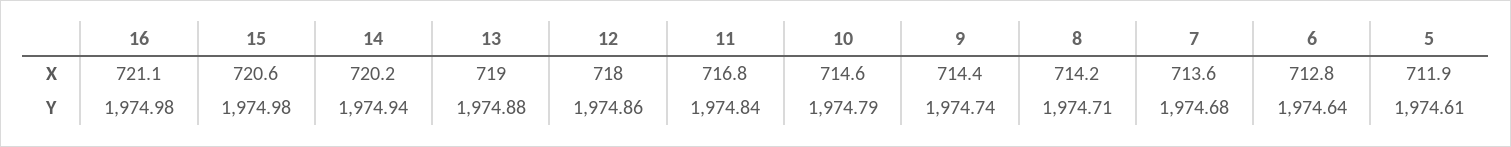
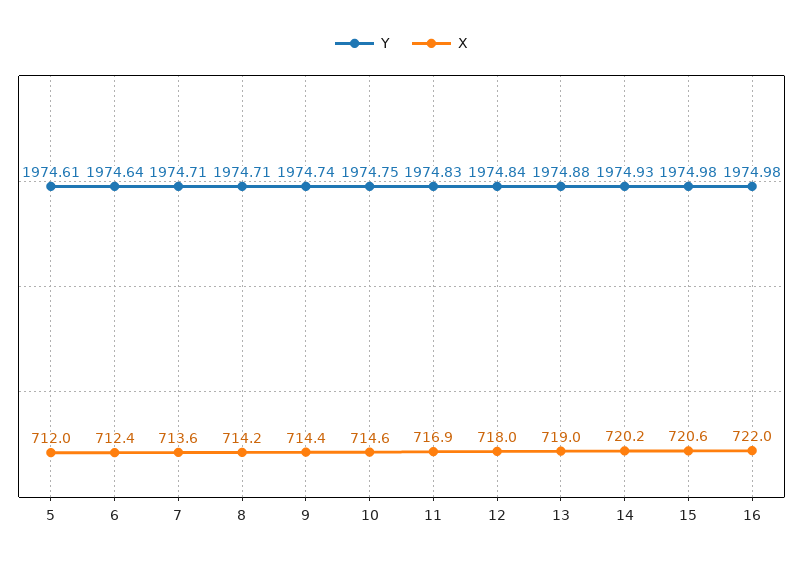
  {
    "X": {
-     "16": 721.1,
+     "16": 722,
      "15": 720.6,
      "14": 720.2,
      "13": 719,
      "12": 718,
-     "11": 716.8,
+     "11": 716.9,
      "10": 714.6,
      "9": 714.4,
      "8": 714.2,
      "7": 713.6,
-     "6": 712.8,
+     "6": 712.4,
-     "5": 711.9
+     "5": 712
    },
    "Y": {
      "16": 1974.98,
      "15": 1974.98,
-     "14": 1974.94,
+     "14": 1974.93,
      "13": 1974.88,
-     "12": 1974.86,
+     "12": 1974.84,
-     "11": 1974.84,
+     "11": 1974.83,
-     "10": 1974.79,
+     "10": 1974.75,
      "9": 1974.74,
      "8": 1974.71,
-     "7": 1974.68,
+     "7": 1974.71,
      "6": 1974.64,
      "5": 1974.61
    }
  }

